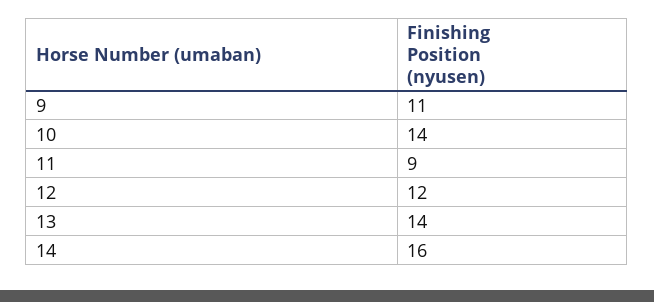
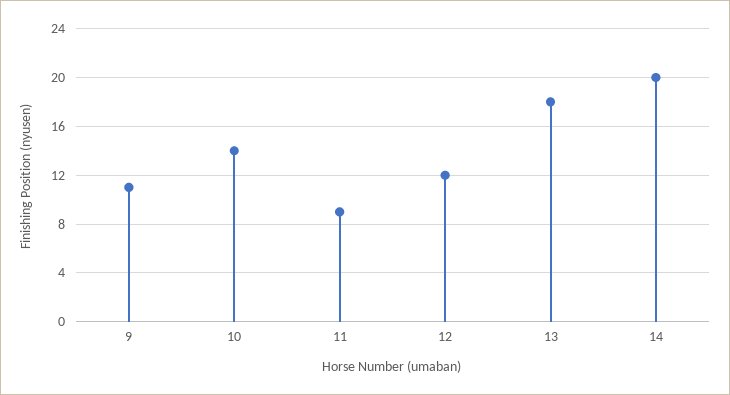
  {
    "9": 11,
    "10": 14,
    "11": 9,
    "12": 12,
-   "13": 14,
+   "13": 18,
-   "14": 16
+   "14": 20
  }

